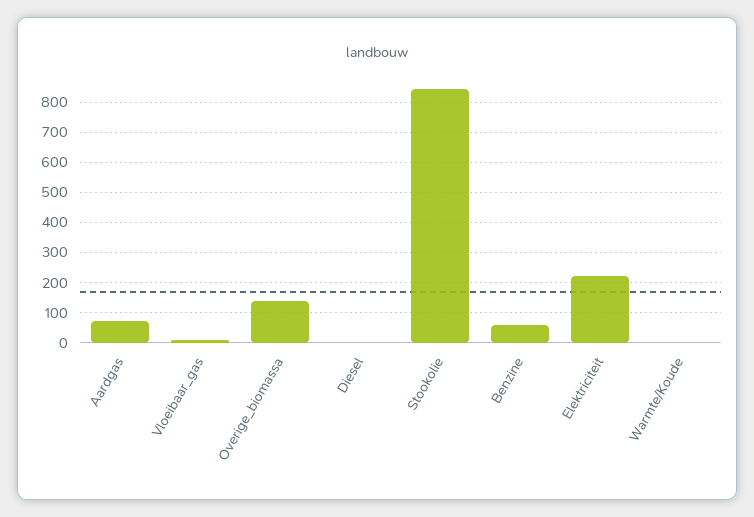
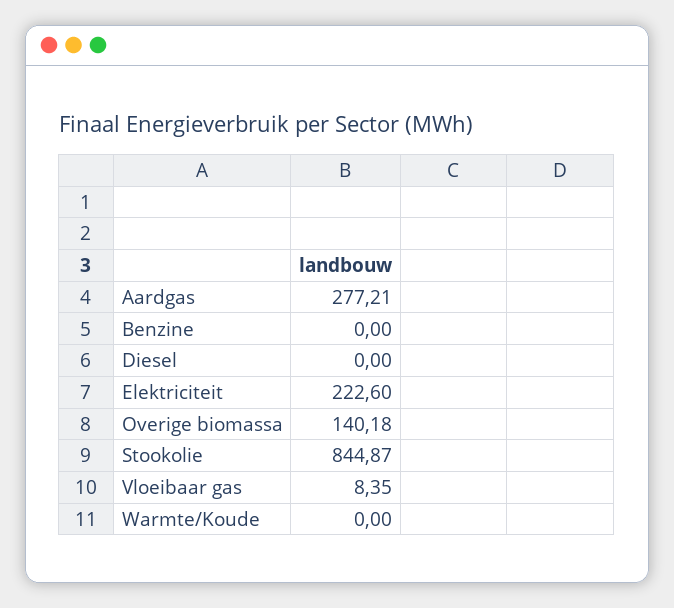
  {
-   "Aardgas": 80,
+   "Aardgas": 277.21,
    "Vloeibaar_gas": 8.35,
    "Overige_biomassa": 140.18,
    "Diesel": 0,
    "Stookolie": 844.87,
-   "Benzine": 60,
+   "Benzine": 0,
    "Elektriciteit": 222.6,
    "Warmte/Koude": 0
  }

